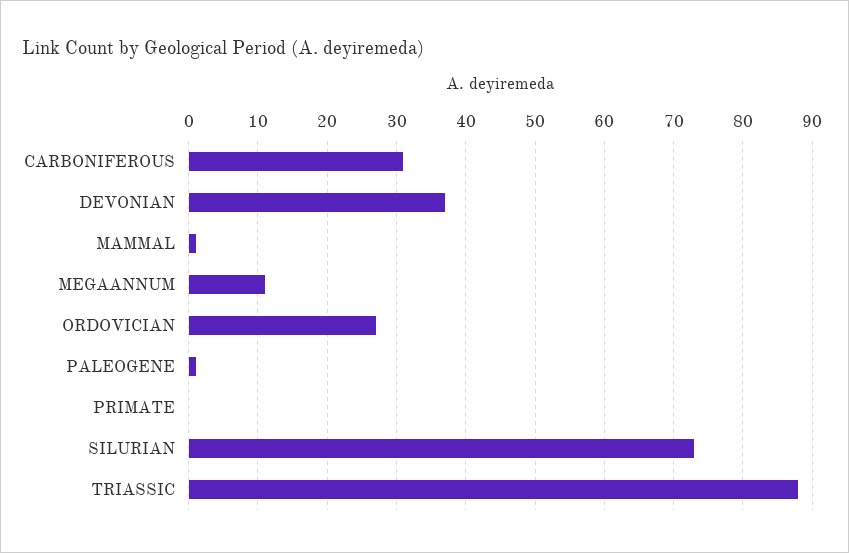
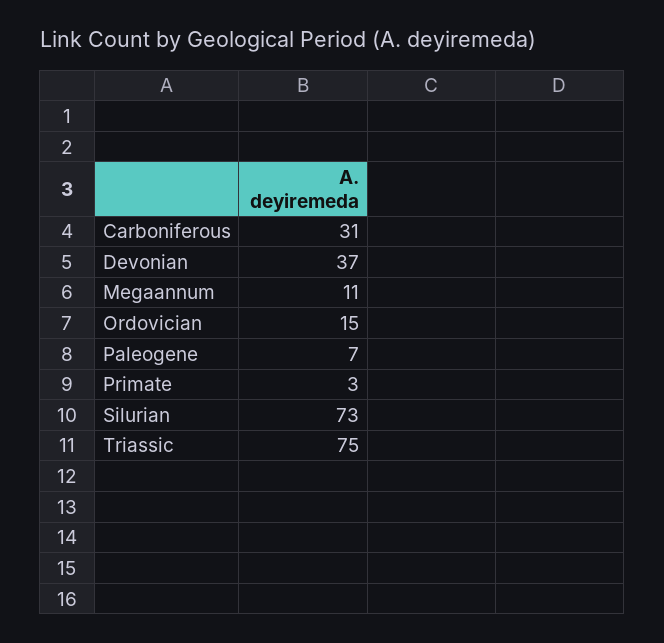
  {
    "CARBONIFEROUS": 31,
    "DEVONIAN": 37,
-   "MAMMAL": 1,
    "MEGAANNUM": 11,
-   "ORDOVICIAN": 27,
+   "ORDOVICIAN": 15,
-   "PALEOGENE": 1,
+   "PALEOGENE": 7,
-   "PRIMATE": 0,
+   "PRIMATE": 3,
    "SILURIAN": 73,
-   "TRIASSIC": 88
+   "TRIASSIC": 75
  }

